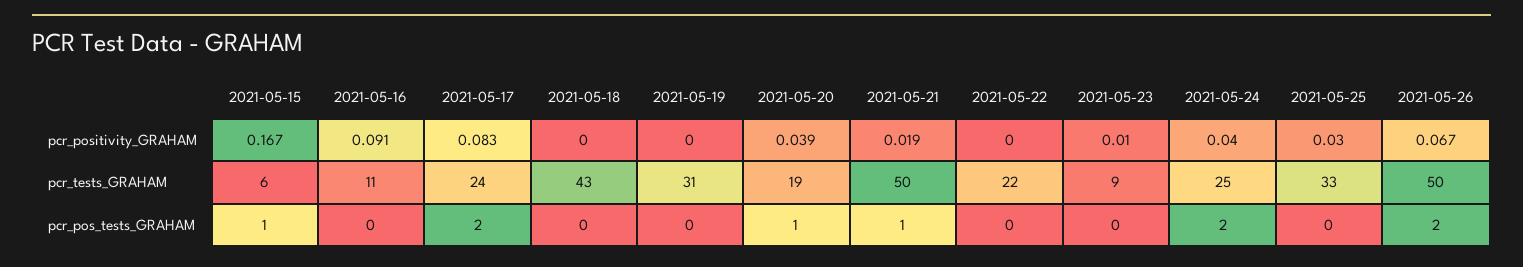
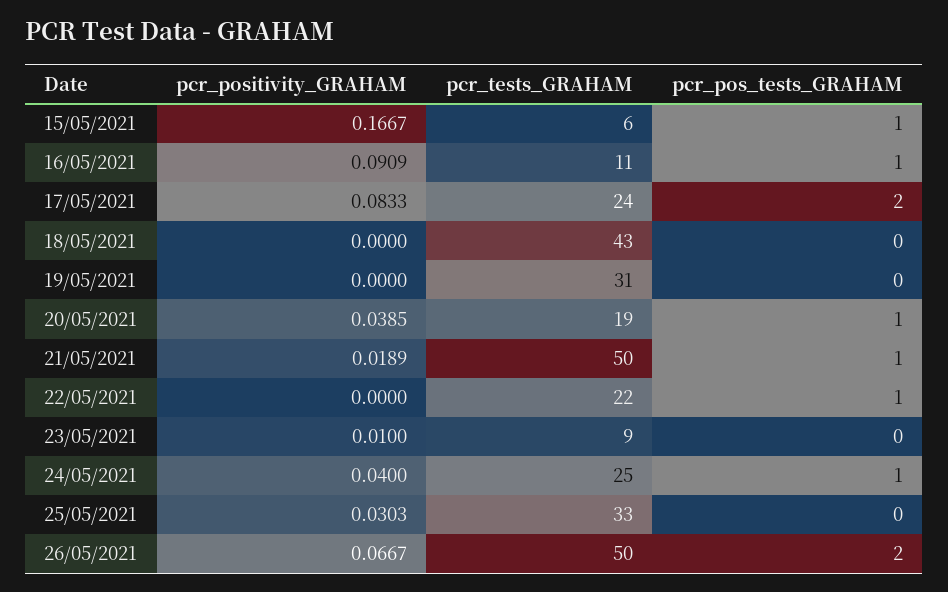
  {
    "2021-05-15": {
      "pcr_positivity_GRAHAM": 0.1667,
      "pcr_tests_GRAHAM": 6,
      "pcr_pos_tests_GRAHAM": 1
    },
    "2021-05-16": {
      "pcr_positivity_GRAHAM": 0.0909,
      "pcr_tests_GRAHAM": 11,
-     "pcr_pos_tests_GRAHAM": 0
+     "pcr_pos_tests_GRAHAM": 1
    },
    "2021-05-17": {
      "pcr_positivity_GRAHAM": 0.0833,
      "pcr_tests_GRAHAM": 24,
      "pcr_pos_tests_GRAHAM": 2
    },
    "2021-05-18": {
      "pcr_positivity_GRAHAM": 0,
      "pcr_tests_GRAHAM": 43,
      "pcr_pos_tests_GRAHAM": 0
    },
    "2021-05-19": {
      "pcr_positivity_GRAHAM": 0,
      "pcr_tests_GRAHAM": 31,
      "pcr_pos_tests_GRAHAM": 0
    },
    "2021-05-20": {
      "pcr_positivity_GRAHAM": 0.0385,
      "pcr_tests_GRAHAM": 19,
      "pcr_pos_tests_GRAHAM": 1
    },
    "2021-05-21": {
      "pcr_positivity_GRAHAM": 0.0189,
      "pcr_tests_GRAHAM": 50,
      "pcr_pos_tests_GRAHAM": 1
    },
    "2021-05-22": {
      "pcr_positivity_GRAHAM": 0,
      "pcr_tests_GRAHAM": 22,
-     "pcr_pos_tests_GRAHAM": 0
+     "pcr_pos_tests_GRAHAM": 1
    },
    "2021-05-23": {
      "pcr_positivity_GRAHAM": 0.01,
      "pcr_tests_GRAHAM": 9,
      "pcr_pos_tests_GRAHAM": 0
    },
    "2021-05-24": {
      "pcr_positivity_GRAHAM": 0.04,
      "pcr_tests_GRAHAM": 25,
-     "pcr_pos_tests_GRAHAM": 2
+     "pcr_pos_tests_GRAHAM": 1
    },
    "2021-05-25": {
      "pcr_positivity_GRAHAM": 0.0303,
      "pcr_tests_GRAHAM": 33,
      "pcr_pos_tests_GRAHAM": 0
    },
    "2021-05-26": {
      "pcr_positivity_GRAHAM": 0.0667,
      "pcr_tests_GRAHAM": 50,
      "pcr_pos_tests_GRAHAM": 2
    }
  }

